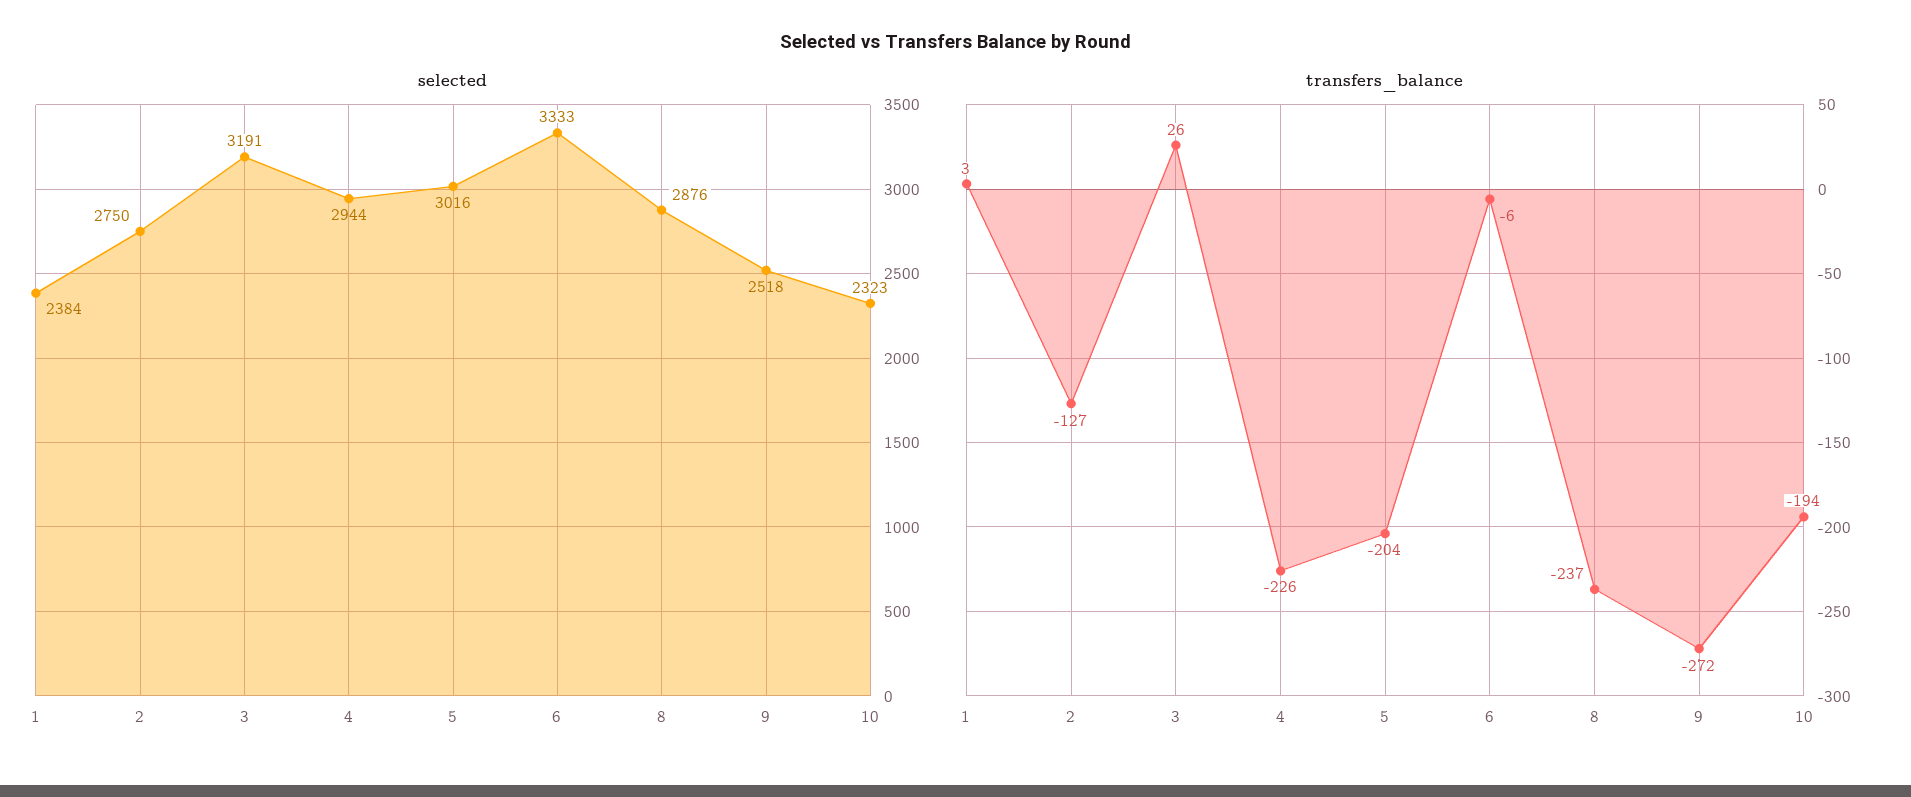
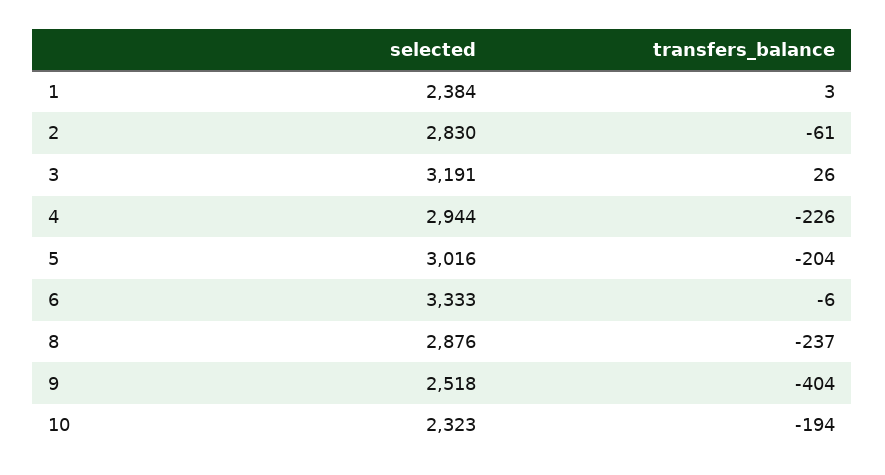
  {
    "selected": {
      "1": 2384,
-     "2": 2750,
+     "2": 2830,
      "3": 3191,
      "4": 2944,
      "5": 3016,
      "6": 3333,
      "8": 2876,
      "9": 2518,
      "10": 2323
    },
    "transfers_balance": {
      "1": 3,
-     "2": -127,
+     "2": -61,
      "3": 26,
      "4": -226,
      "5": -204,
      "6": -6,
      "8": -237,
-     "9": -272,
+     "9": -404,
      "10": -194
    }
  }

